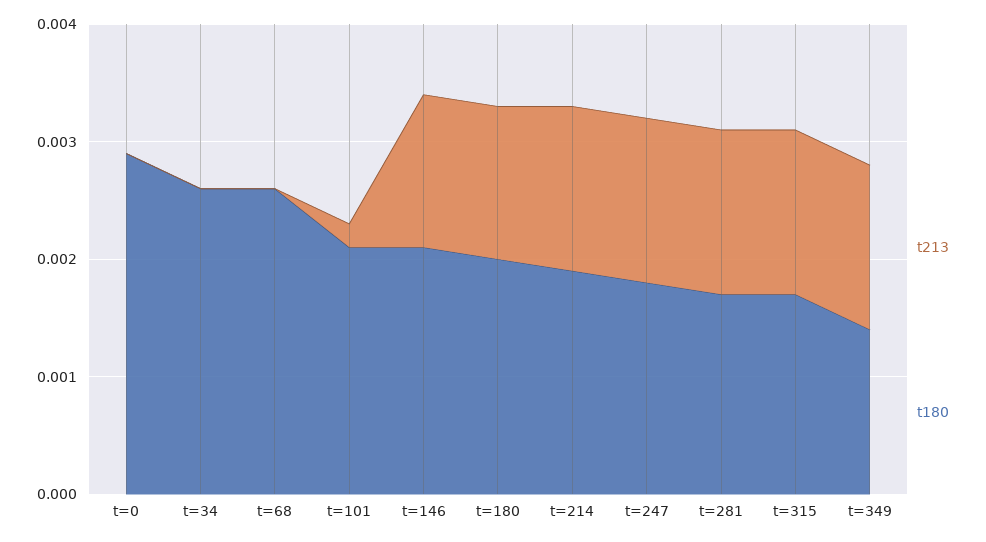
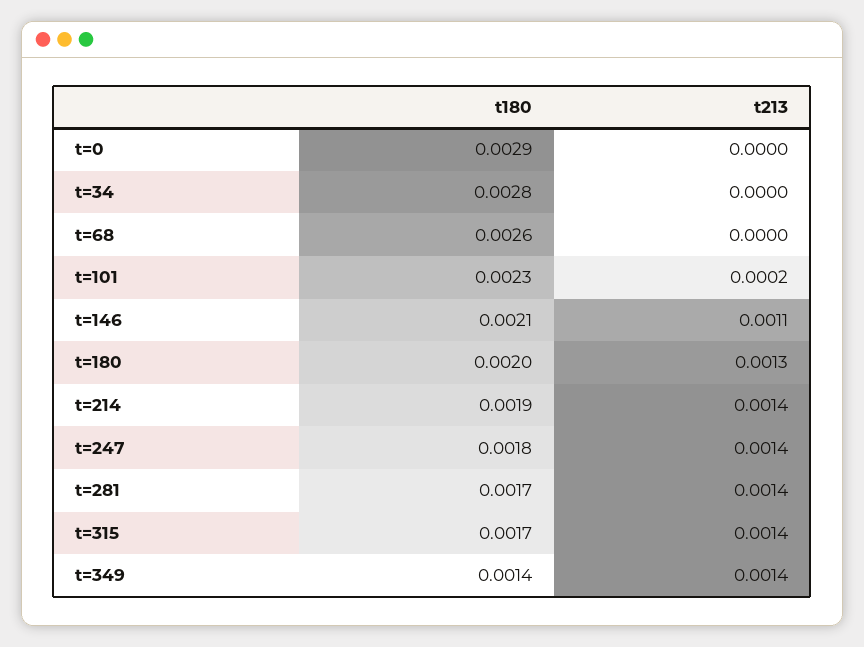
  {
    "t213": {
      "t=0": 0,
      "t=34": 0,
      "t=68": 0,
      "t=101": 0.0002,
-     "t=146": 0.0013,
+     "t=146": 0.0011,
      "t=180": 0.0013,
      "t=214": 0.0014,
      "t=247": 0.0014,
      "t=281": 0.0014,
      "t=315": 0.0014,
      "t=349": 0.0014
    },
    "t180": {
      "t=0": 0.0029,
-     "t=34": 0.0026,
+     "t=34": 0.0028,
      "t=68": 0.0026,
-     "t=101": 0.0021,
+     "t=101": 0.0023,
      "t=146": 0.0021,
      "t=180": 0.002,
      "t=214": 0.0019,
      "t=247": 0.0018,
      "t=281": 0.0017,
      "t=315": 0.0017,
      "t=349": 0.0014
    }
  }

